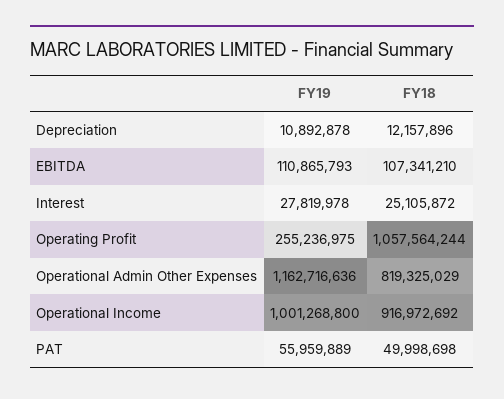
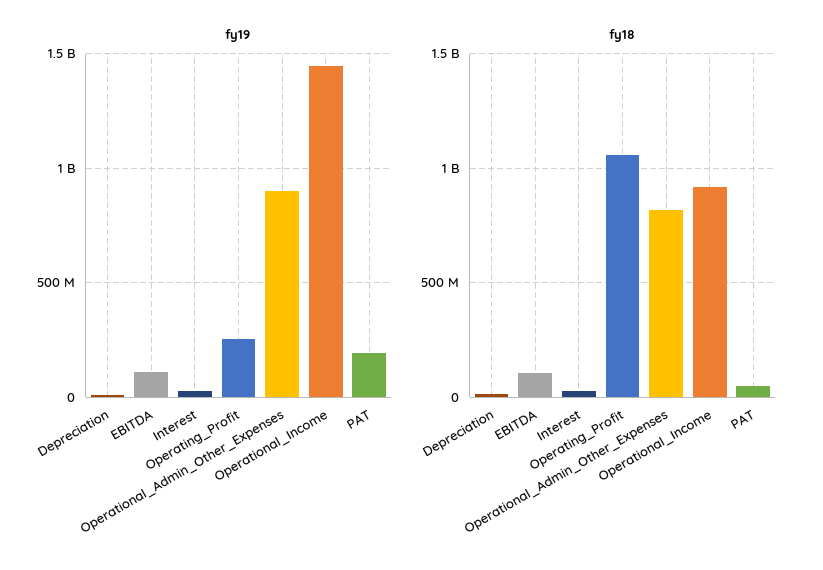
  {
    "FY19": {
      "Depreciation": 10892878,
      "EBITDA": 110865793,
      "Interest": 27819978,
      "Operating Profit": 255236975,
-     "Operational Admin Other Expenses": 1162716636,
+     "Operational Admin Other Expenses": 900000000,
-     "Operational Income": 1001268800,
+     "Operational Income": 1450000000,
-     "PAT": 55959889
+     "PAT": 200000000
    },
    "FY18": {
      "Depreciation": 12157896,
      "EBITDA": 107341210,
      "Interest": 25105872,
      "Operating Profit": 1057564244,
      "Operational Admin Other Expenses": 819325029,
      "Operational Income": 916972692,
      "PAT": 49998698
    }
  }

